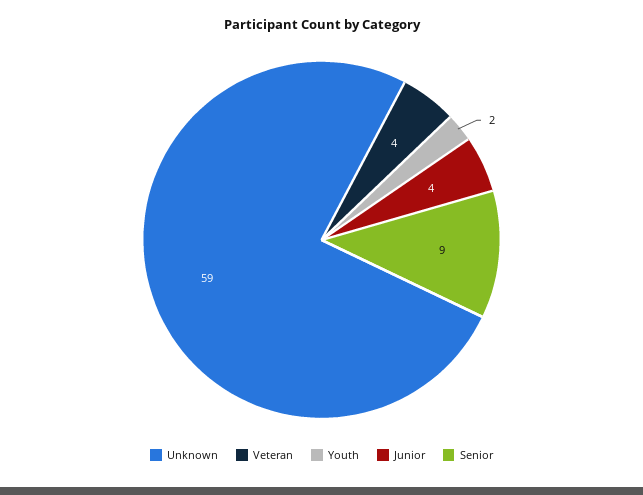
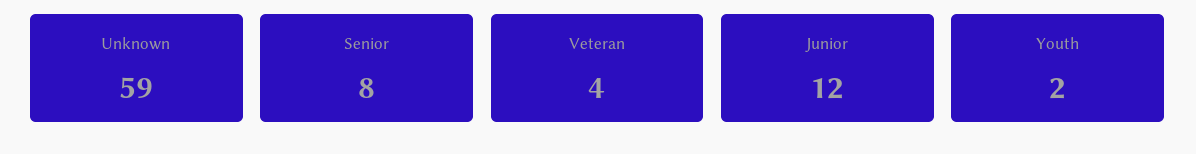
  {
    "Unknown": 59,
    "Veteran": 4,
    "Youth": 2,
-   "Junior": 4,
+   "Junior": 12,
-   "Senior": 9
+   "Senior": 8
  }

